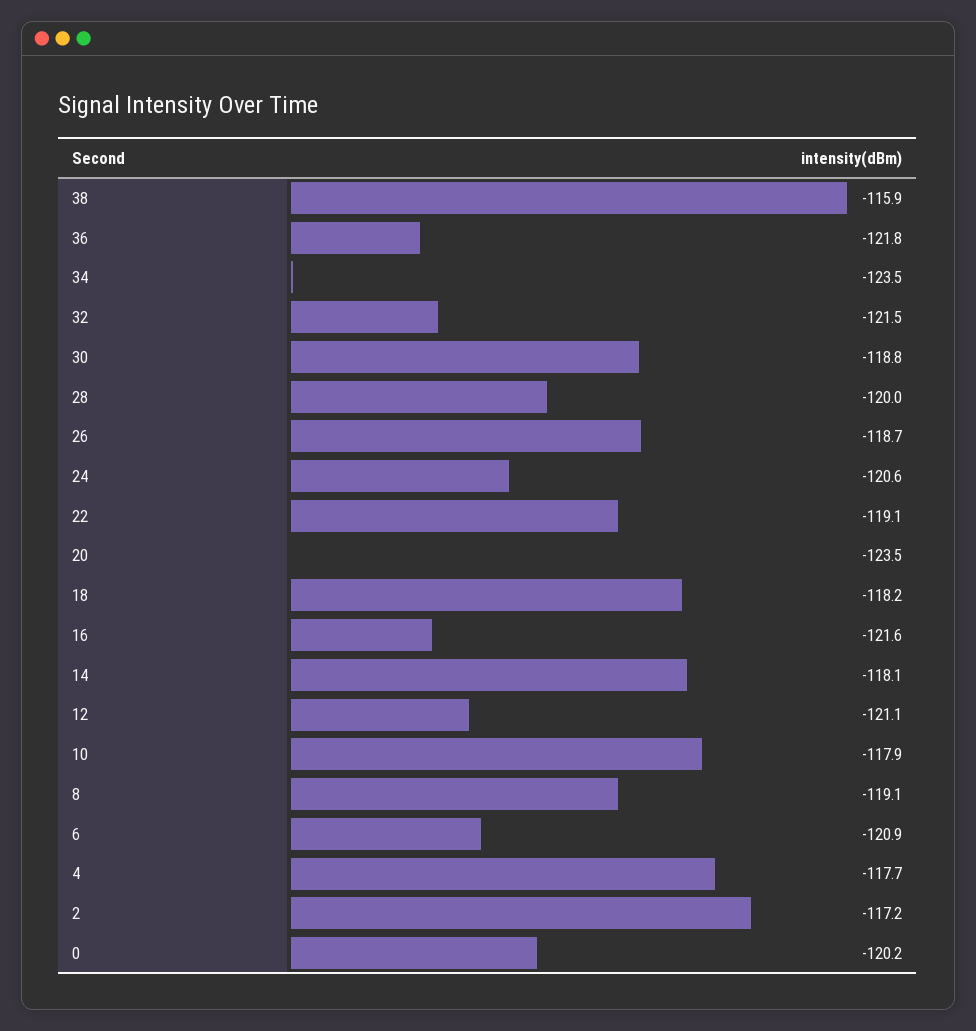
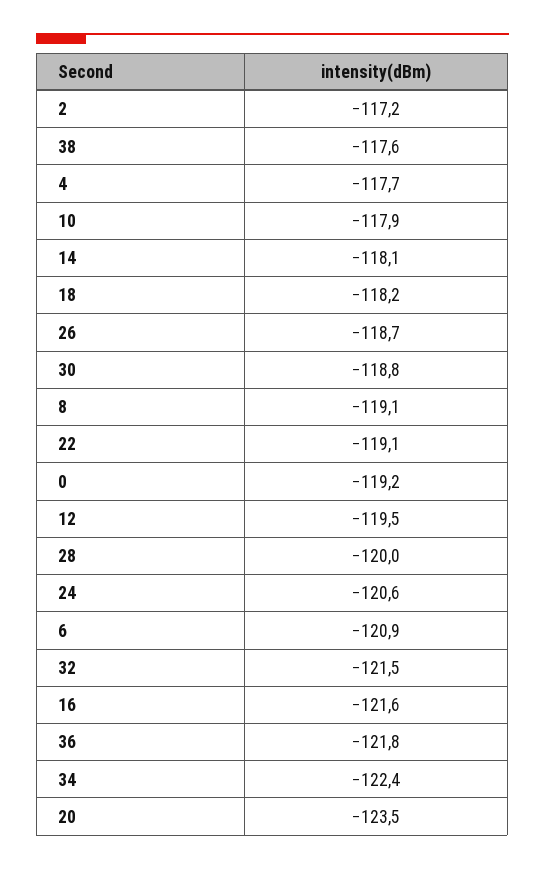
  {
-   "38": -115.9,
+   "38": -117.6,
    "36": -121.8,
-   "34": -123.5,
+   "34": -122.4,
    "32": -121.5,
    "30": -118.8,
    "28": -120,
    "26": -118.7,
    "24": -120.6,
    "22": -119.1,
    "20": -123.5,
    "18": -118.2,
    "16": -121.6,
    "14": -118.1,
-   "12": -121.1,
+   "12": -119.5,
    "10": -117.9,
    "8": -119.1,
    "6": -120.9,
    "4": -117.7,
    "2": -117.2,
-   "0": -120.2
+   "0": -119.2
  }

